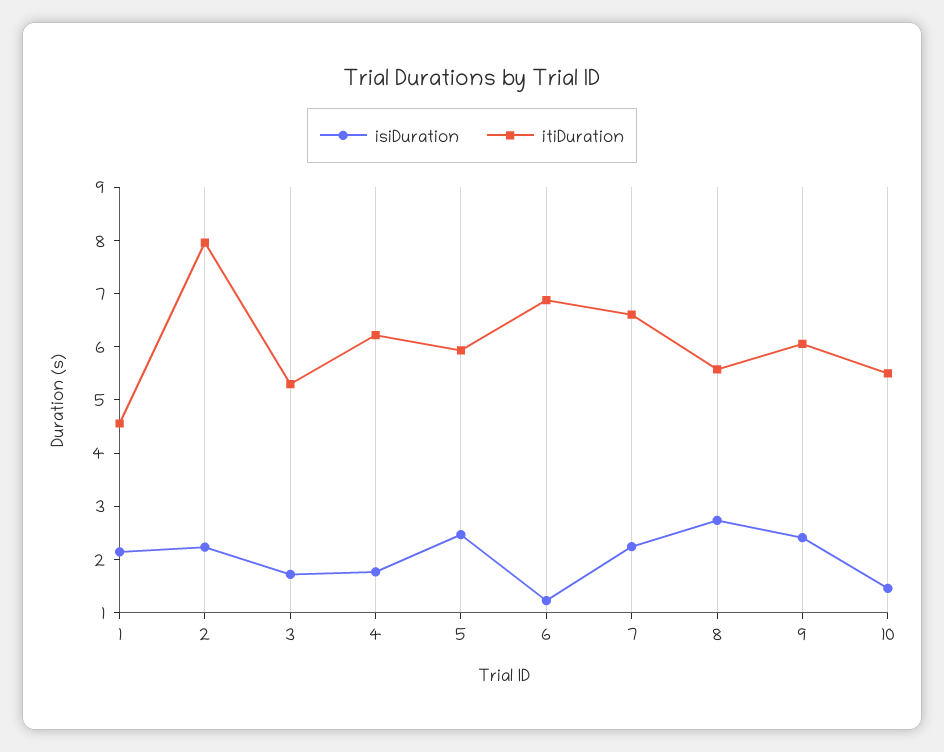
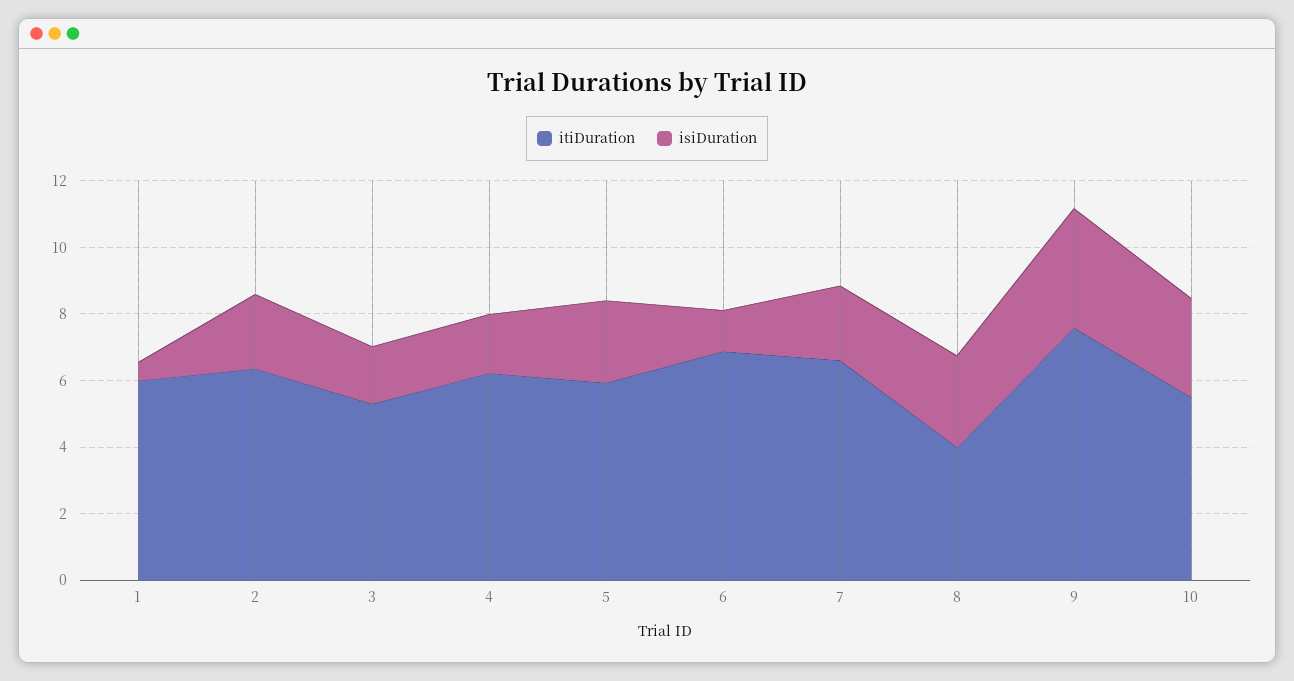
  {
    "isiDuration": {
-     "1": 2.2,
+     "1": 0.5,
      "2": 2.2,
      "3": 1.8,
      "4": 1.8,
      "5": 2.4,
      "6": 1.2,
      "7": 2.2,
      "8": 2.8,
-     "9": 2.4,
+     "9": 3.5,
-     "10": 1.4
+     "10": 3
    },
    "itiDuration": {
-     "1": 4.6,
+     "1": 6,
-     "2": 8,
+     "2": 6.5,
      "3": 5.2,
      "4": 6.2,
      "5": 6,
      "6": 6.8,
      "7": 6.6,
-     "8": 5.6,
+     "8": 4,
-     "9": 6,
+     "9": 7.5,
      "10": 5.4
    }
  }

